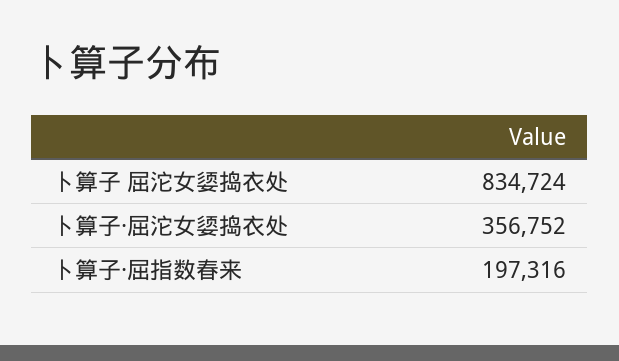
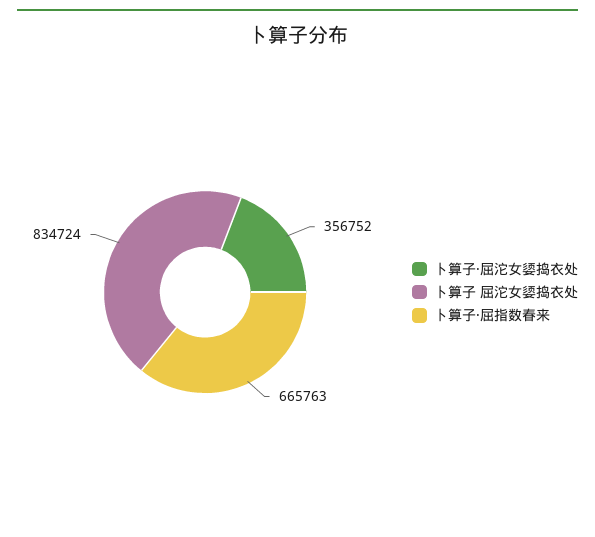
  {
    "卜算子 屈沱女媭捣衣处": 834724,
    "卜算子·屈沱女媭捣衣处": 356752,
-   "卜算子·屈指数春来": 197316
+   "卜算子·屈指数春来": 665763
  }

